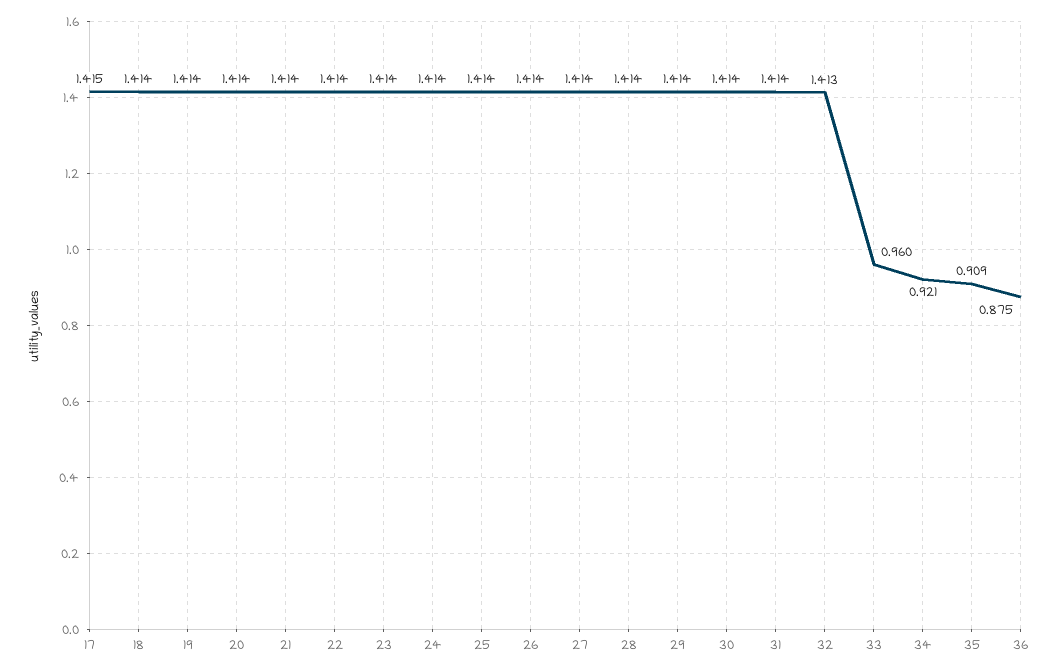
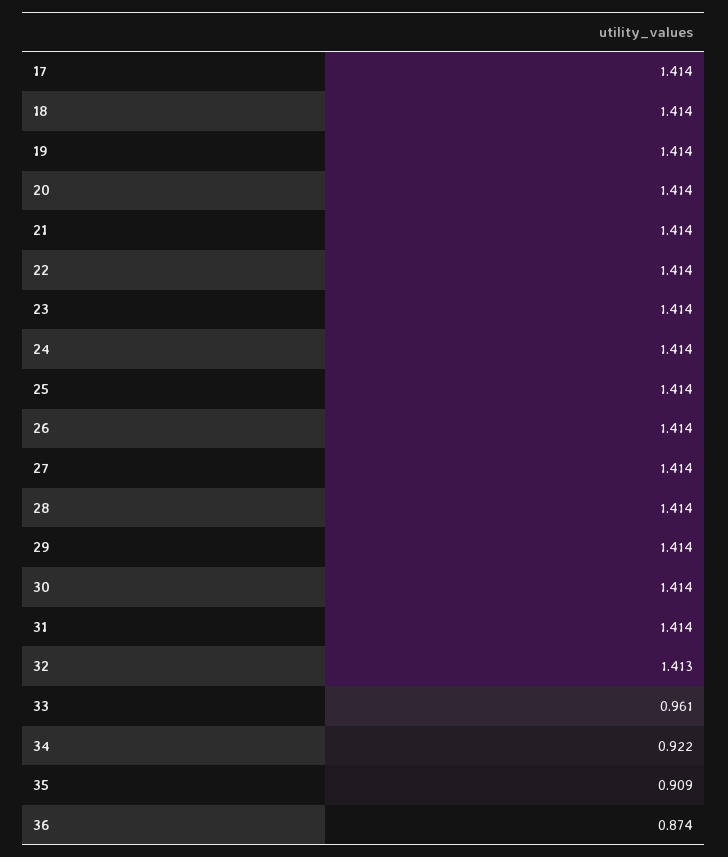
  {
-   "17": 1.415,
+   "17": 1.414,
    "18": 1.414,
    "19": 1.414,
    "20": 1.414,
    "21": 1.414,
    "22": 1.414,
    "23": 1.414,
    "24": 1.414,
    "25": 1.414,
    "26": 1.414,
    "27": 1.414,
    "28": 1.414,
    "29": 1.414,
    "30": 1.414,
    "31": 1.414,
    "32": 1.413,
-   "33": 0.96,
+   "33": 0.961,
-   "34": 0.921,
+   "34": 0.922,
    "35": 0.909,
-   "36": 0.875
+   "36": 0.874
  }

